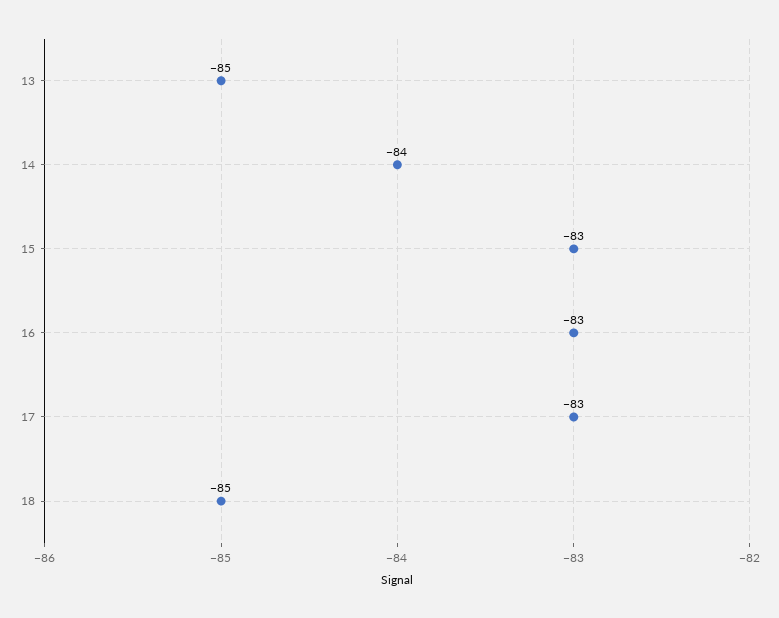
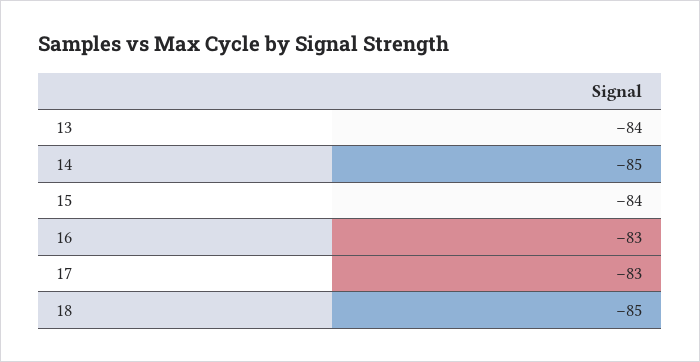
  {
-   "13": -85,
+   "13": -84,
-   "14": -84,
+   "14": -85,
-   "15": -83,
+   "15": -84,
    "16": -83,
    "17": -83,
    "18": -85
  }

